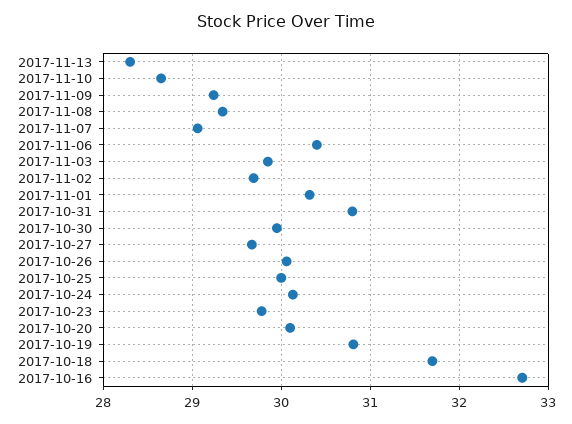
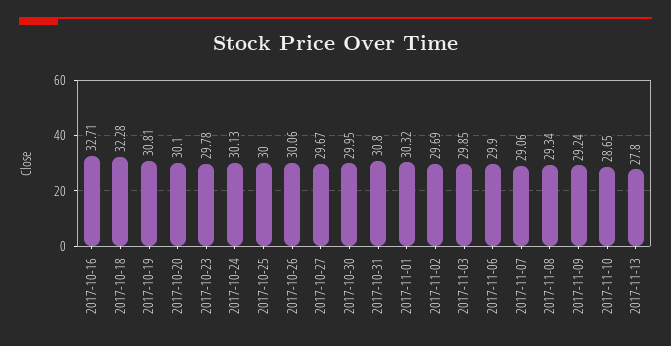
  {
-   "2017-11-13": 28.3,
+   "2017-11-13": 27.8,
    "2017-11-10": 28.65,
    "2017-11-09": 29.24,
    "2017-11-08": 29.34,
    "2017-11-07": 29.06,
-   "2017-11-06": 30.4,
+   "2017-11-06": 29.9,
    "2017-11-03": 29.85,
    "2017-11-02": 29.69,
    "2017-11-01": 30.32,
    "2017-10-31": 30.8,
    "2017-10-30": 29.95,
    "2017-10-27": 29.67,
    "2017-10-26": 30.06,
    "2017-10-25": 30,
    "2017-10-24": 30.13,
    "2017-10-23": 29.78,
    "2017-10-20": 30.1,
    "2017-10-19": 30.81,
-   "2017-10-18": 31.7,
+   "2017-10-18": 32.28,
    "2017-10-16": 32.71
  }

